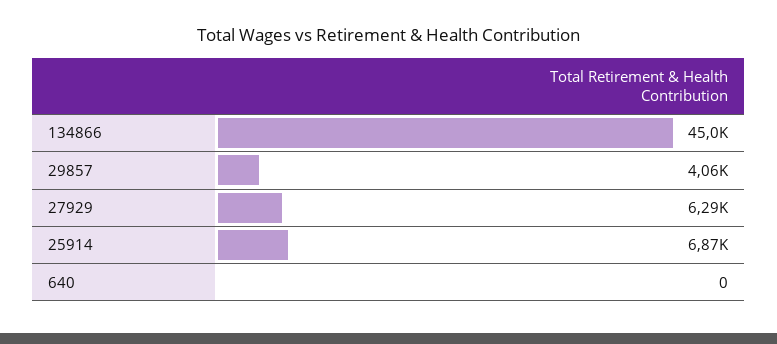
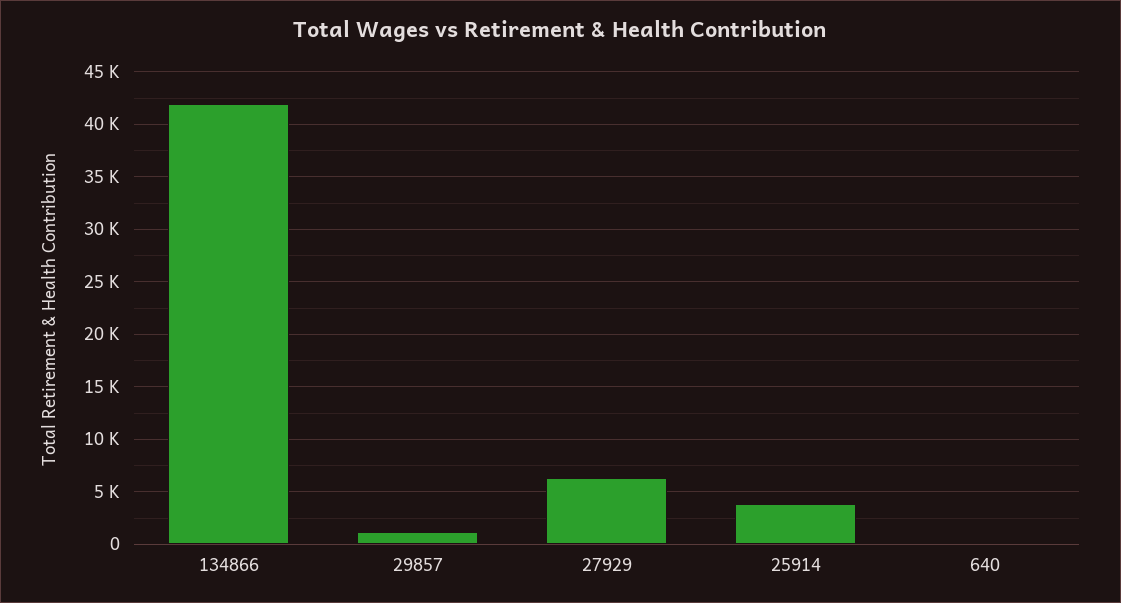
  {
-   "134866": 45000,
+   "134866": 42000,
-   "29857": 4060,
+   "29857": 1000,
    "27929": 6290,
-   "25914": 6870,
+   "25914": 4000,
    "640": 0
  }

